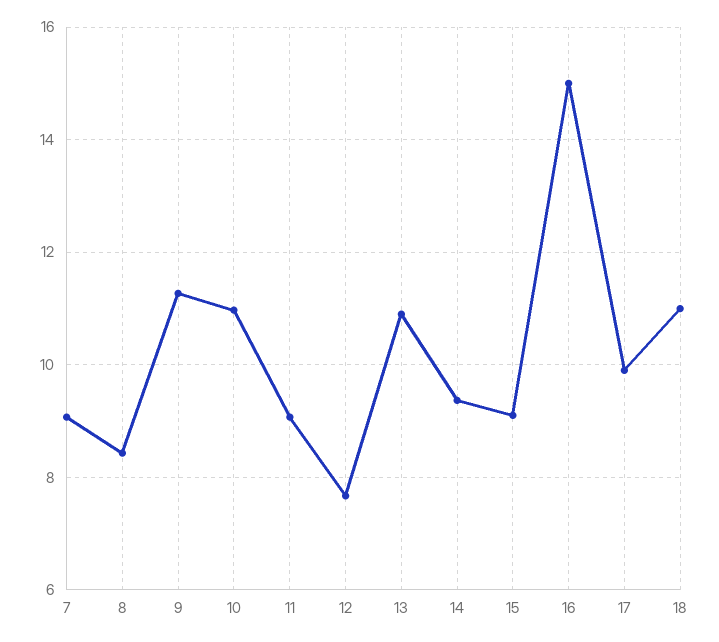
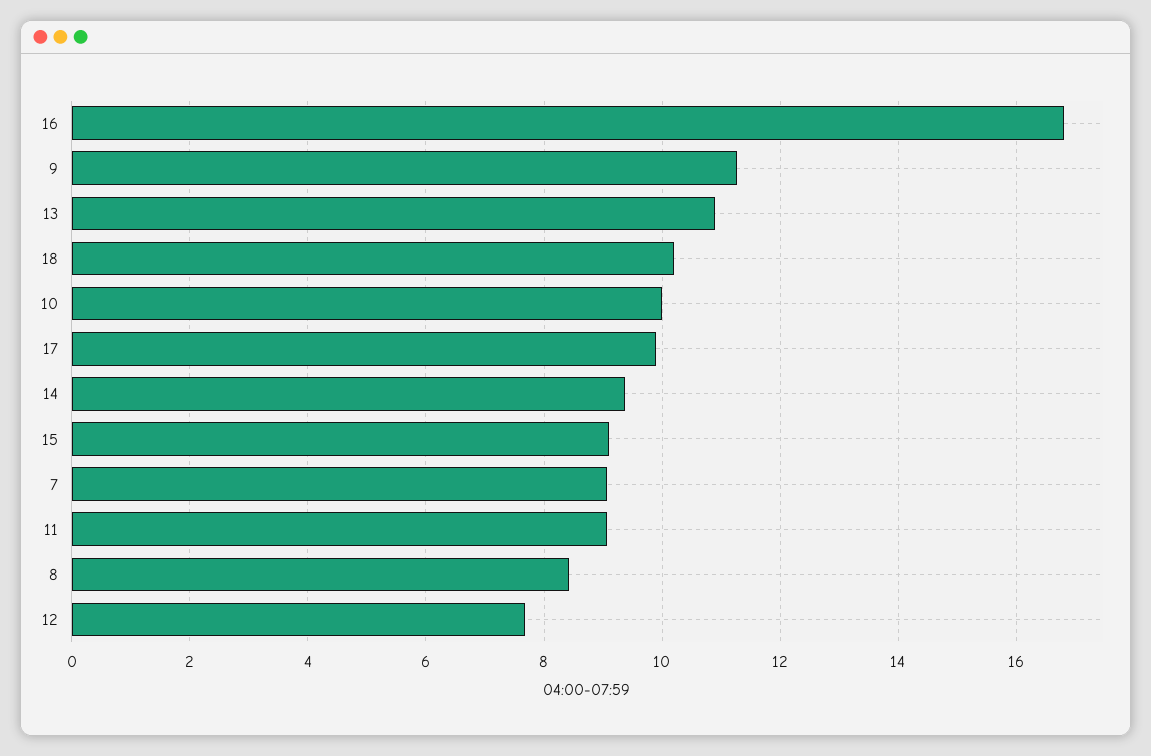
  {
    "7": 9,
    "8": 8.4,
    "9": 11.2,
-   "10": 11,
+   "10": 10,
    "11": 9,
    "12": 7.6,
    "13": 11,
    "14": 9.4,
    "15": 9.2,
-   "16": 15,
+   "16": 16.8,
    "17": 10,
-   "18": 11
+   "18": 10.2
  }

